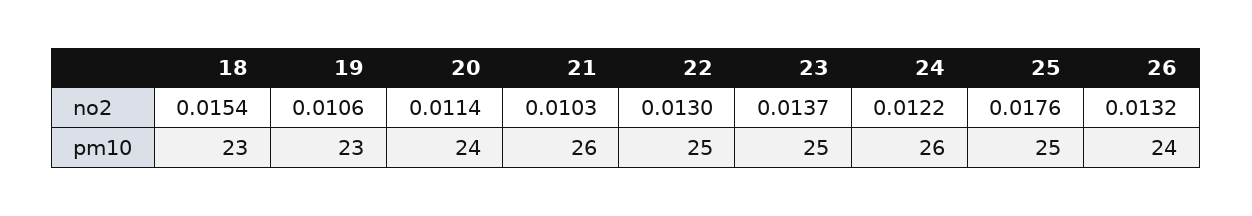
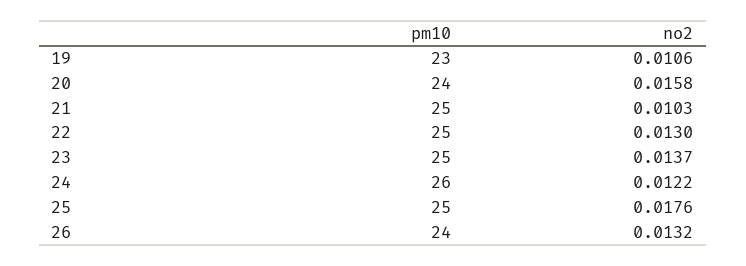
  {
-   "18": {
-     "no2": 0.0154,
-     "pm10": 23
-   },
    "19": {
      "no2": 0.0106,
      "pm10": 23
    },
    "20": {
-     "no2": 0.0114,
+     "no2": 0.0158,
      "pm10": 24
    },
    "21": {
      "no2": 0.0103,
-     "pm10": 26
+     "pm10": 25
    },
    "22": {
      "no2": 0.013,
      "pm10": 25
    },
    "23": {
      "no2": 0.0137,
      "pm10": 25
    },
    "24": {
      "no2": 0.0122,
      "pm10": 26
    },
    "25": {
      "no2": 0.0176,
      "pm10": 25
    },
    "26": {
      "no2": 0.0132,
      "pm10": 24
    }
  }

